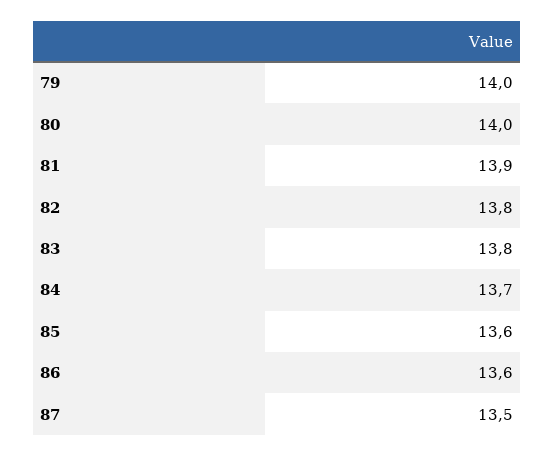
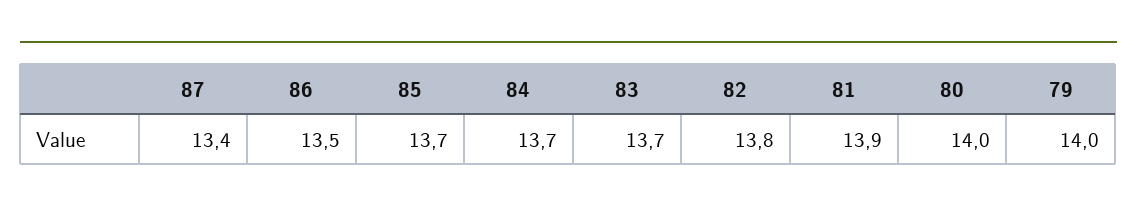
  {
    "79": 14,
    "80": 14,
    "81": 13.9,
    "82": 13.8,
-   "83": 13.8,
+   "83": 13.7,
    "84": 13.7,
-   "85": 13.6,
+   "85": 13.7,
-   "86": 13.6,
+   "86": 13.5,
-   "87": 13.5
+   "87": 13.4
  }

